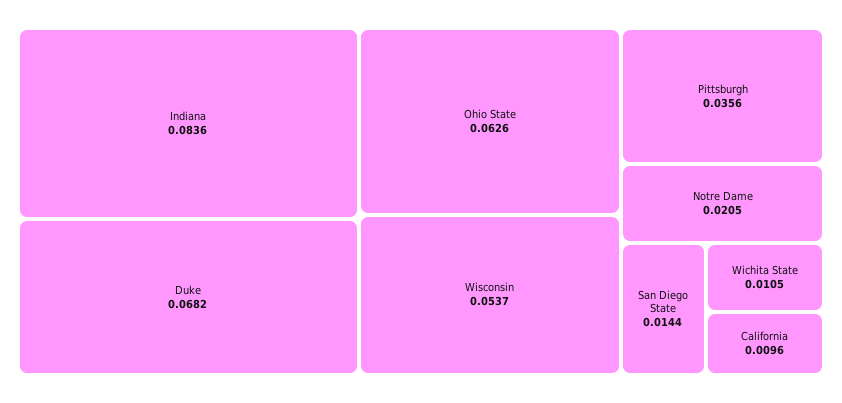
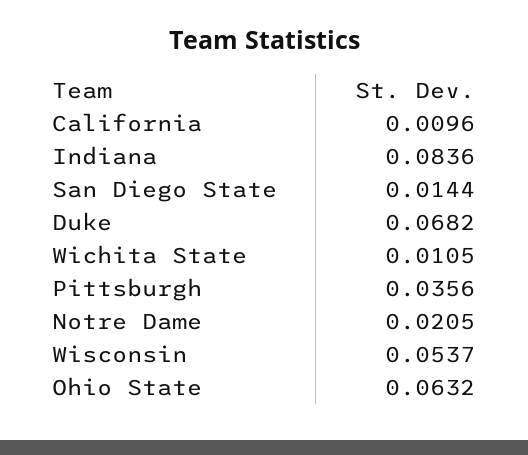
  {
    "Indiana": 0.0836,
    "Duke": 0.0682,
-   "Ohio State": 0.0626,
+   "Ohio State": 0.0632,
    "Wisconsin": 0.0537,
    "Pittsburgh": 0.0356,
    "Notre Dame": 0.0205,
    "San Diego State": 0.0144,
    "Wichita State": 0.0105,
    "California": 0.0096
  }

